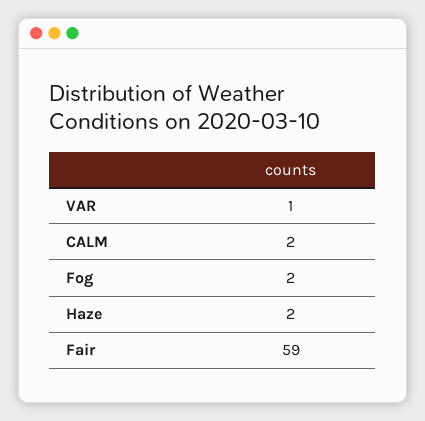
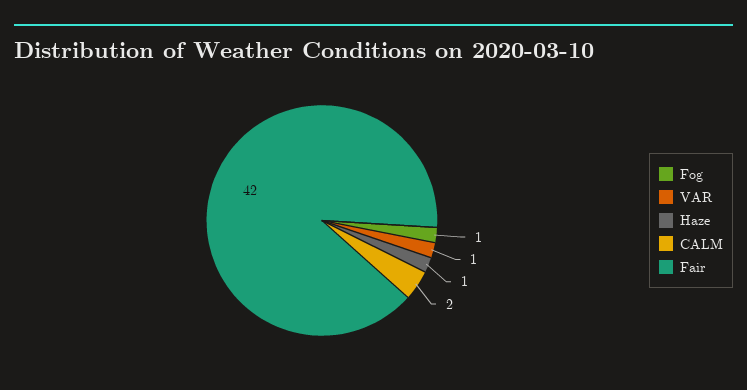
  {
    "VAR": 1,
    "CALM": 2,
-   "Fog": 2,
+   "Fog": 1,
-   "Haze": 2,
+   "Haze": 1,
-   "Fair": 59
+   "Fair": 42
  }

